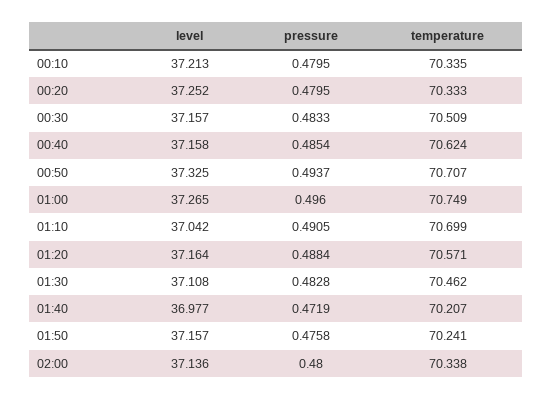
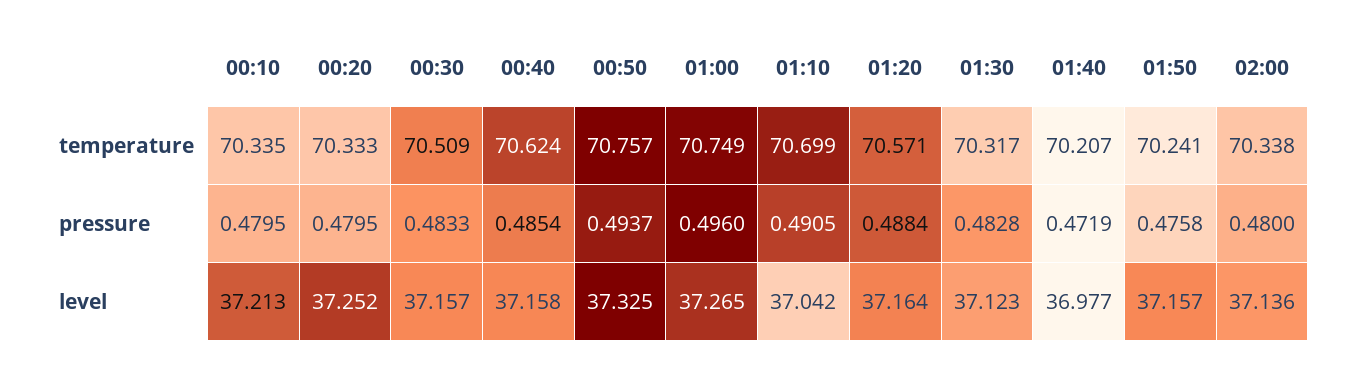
  {
    "level": {
      "00:10": 37.213,
      "00:20": 37.252,
      "00:30": 37.157,
      "00:40": 37.158,
      "00:50": 37.325,
      "01:00": 37.265,
      "01:10": 37.042,
      "01:20": 37.164,
-     "01:30": 37.108,
+     "01:30": 37.123,
      "01:40": 36.977,
      "01:50": 37.157,
      "02:00": 37.136
    },
    "pressure": {
      "00:10": 0.4795,
      "00:20": 0.4795,
      "00:30": 0.4833,
      "00:40": 0.4854,
      "00:50": 0.4937,
      "01:00": 0.496,
      "01:10": 0.4905,
      "01:20": 0.4884,
      "01:30": 0.4828,
      "01:40": 0.4719,
      "01:50": 0.4758,
      "02:00": 0.48
    },
    "temperature": {
      "00:10": 70.335,
      "00:20": 70.333,
      "00:30": 70.509,
      "00:40": 70.624,
-     "00:50": 70.707,
+     "00:50": 70.757,
      "01:00": 70.749,
      "01:10": 70.699,
      "01:20": 70.571,
-     "01:30": 70.462,
+     "01:30": 70.317,
      "01:40": 70.207,
      "01:50": 70.241,
      "02:00": 70.338
    }
  }

